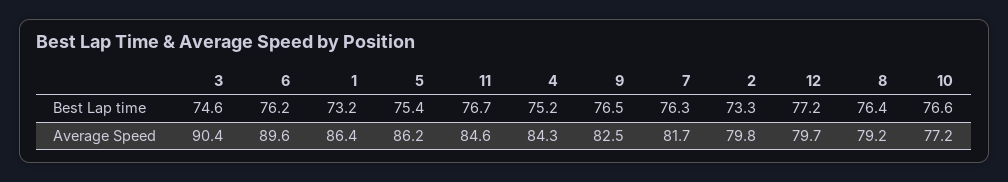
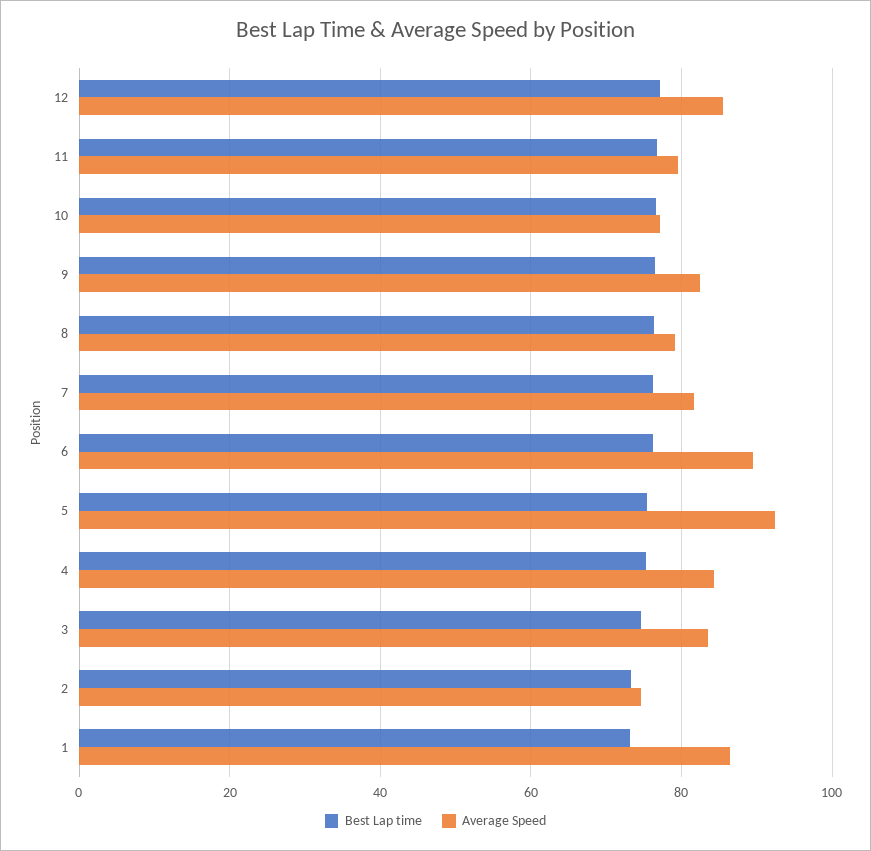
  {
    "Best Lap time": {
      "3": 74.6,
      "6": 76.2,
      "1": 73.2,
      "5": 75.4,
      "11": 76.7,
      "4": 75.2,
      "9": 76.5,
      "7": 76.3,
      "2": 73.3,
      "12": 77.2,
      "8": 76.4,
      "10": 76.6
    },
    "Average Speed": {
-     "3": 90.4,
+     "3": 84,
      "6": 89.6,
      "1": 86.4,
-     "5": 86.2,
+     "5": 92,
-     "11": 84.6,
+     "11": 80,
      "4": 84.3,
      "9": 82.5,
      "7": 81.7,
-     "2": 79.8,
+     "2": 74,
-     "12": 79.7,
+     "12": 86,
      "8": 79.2,
      "10": 77.2
    }
  }

